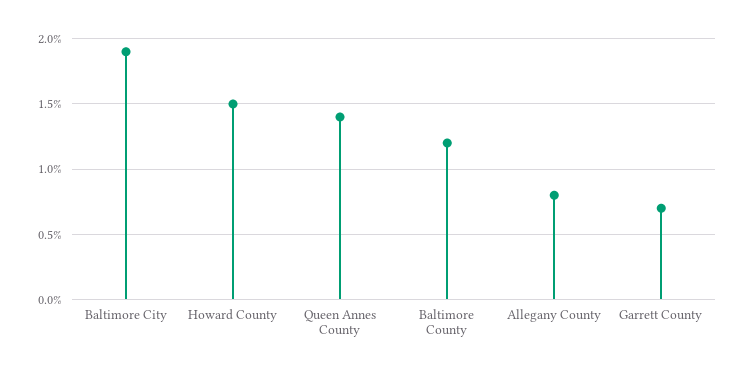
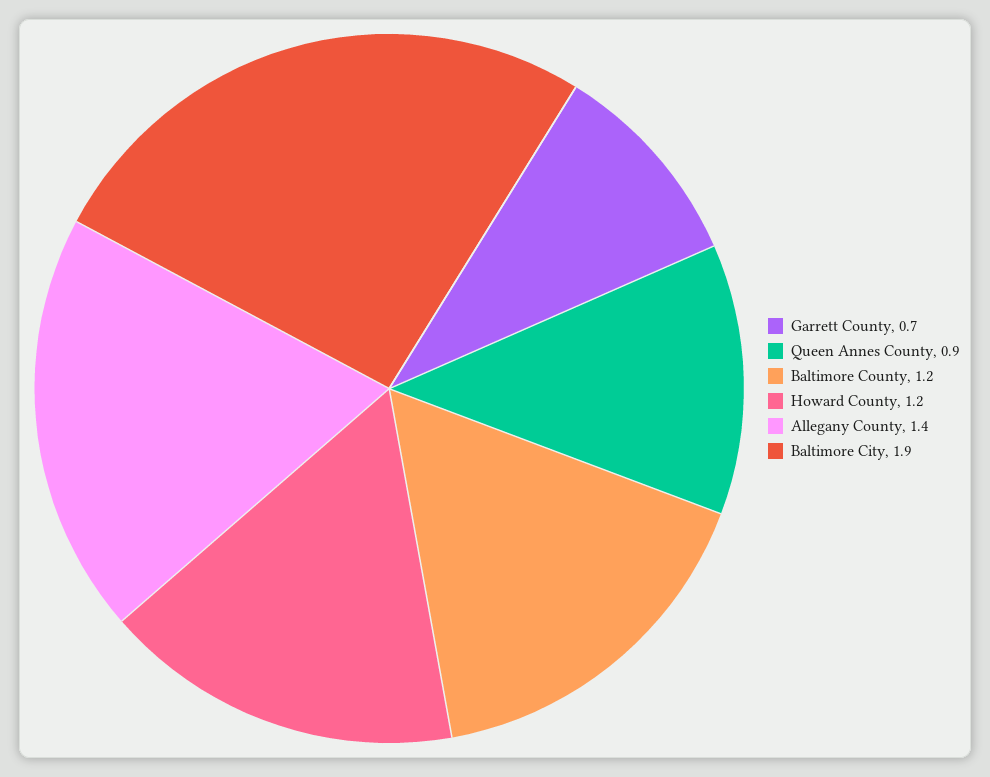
  {
    "Baltimore City": 1.9,
-   "Howard County": 1.5,
+   "Howard County": 1.2,
-   "Queen Annes County": 1.4,
+   "Queen Annes County": 0.9,
    "Baltimore County": 1.2,
-   "Allegany County": 0.8,
+   "Allegany County": 1.4,
    "Garrett County": 0.7
  }

